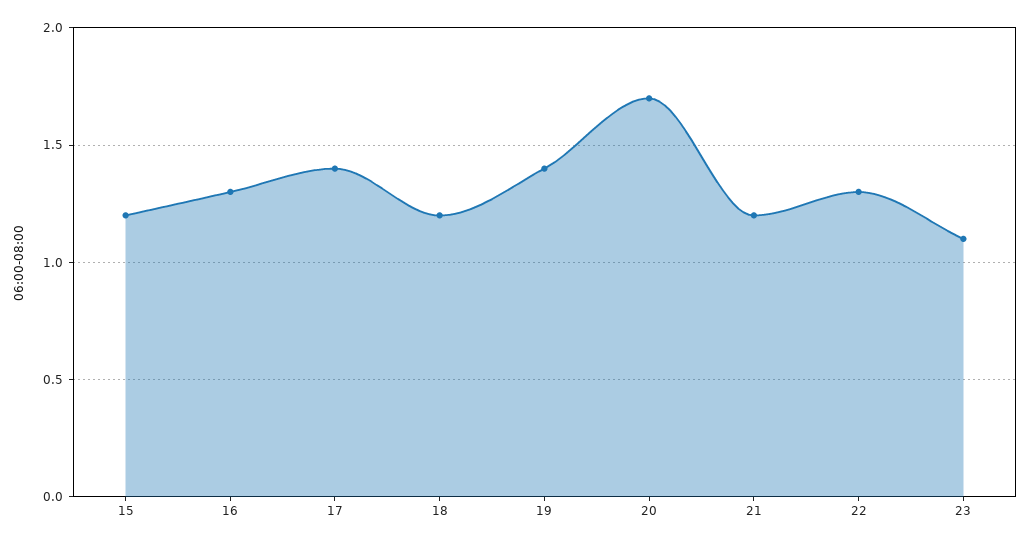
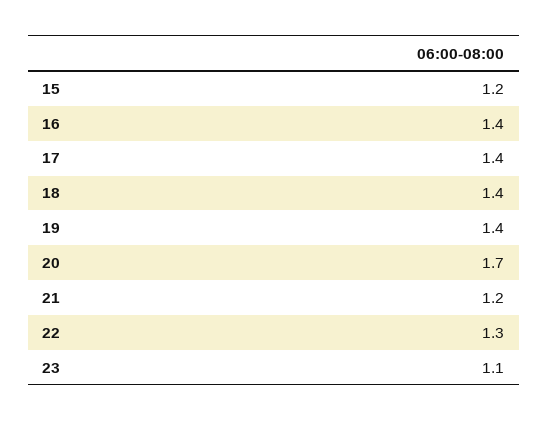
  {
    "15": 1.2,
-   "16": 1.3,
+   "16": 1.4,
    "17": 1.4,
-   "18": 1.2,
+   "18": 1.4,
    "19": 1.4,
    "20": 1.7,
    "21": 1.2,
    "22": 1.3,
    "23": 1.1
  }

